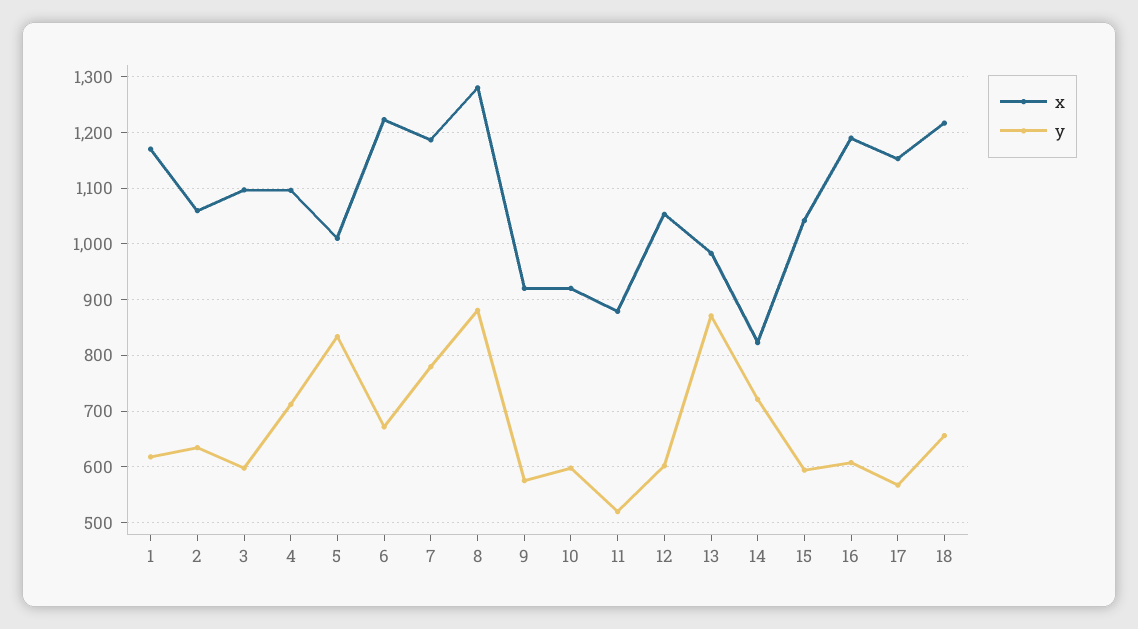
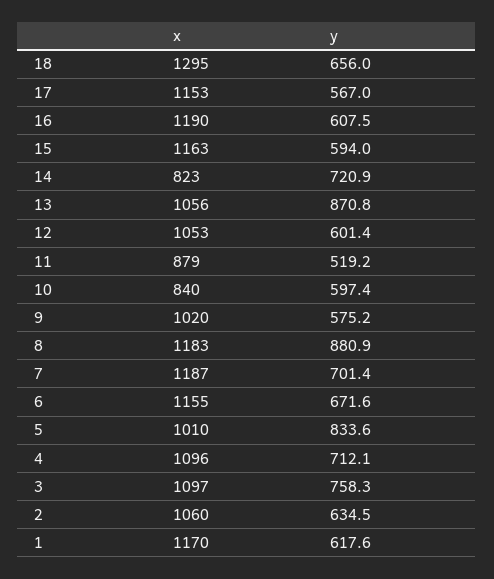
  {
    "x": {
      "1": 1170,
      "2": 1060,
      "3": 1097,
      "4": 1096,
      "5": 1010,
-     "6": 1220,
+     "6": 1155,
      "7": 1187,
-     "8": 1280,
+     "8": 1183,
-     "9": 920,
+     "9": 1020,
-     "10": 920,
+     "10": 840,
      "11": 879,
      "12": 1053,
-     "13": 980,
+     "13": 1056,
      "14": 823,
-     "15": 1040,
+     "15": 1163,
      "16": 1190,
      "17": 1153,
-     "18": 1220
+     "18": 1295
    },
    "y": {
      "1": 617.6,
      "2": 634.5,
-     "3": 600,
+     "3": 758.3,
      "4": 712.1,
      "5": 833.6,
      "6": 671.6,
-     "7": 780,
+     "7": 701.4,
      "8": 880.9,
      "9": 575.2,
      "10": 597.4,
      "11": 519.2,
      "12": 601.4,
      "13": 870.8,
      "14": 720.9,
      "15": 594,
      "16": 607.5,
      "17": 567,
      "18": 656
    }
  }

